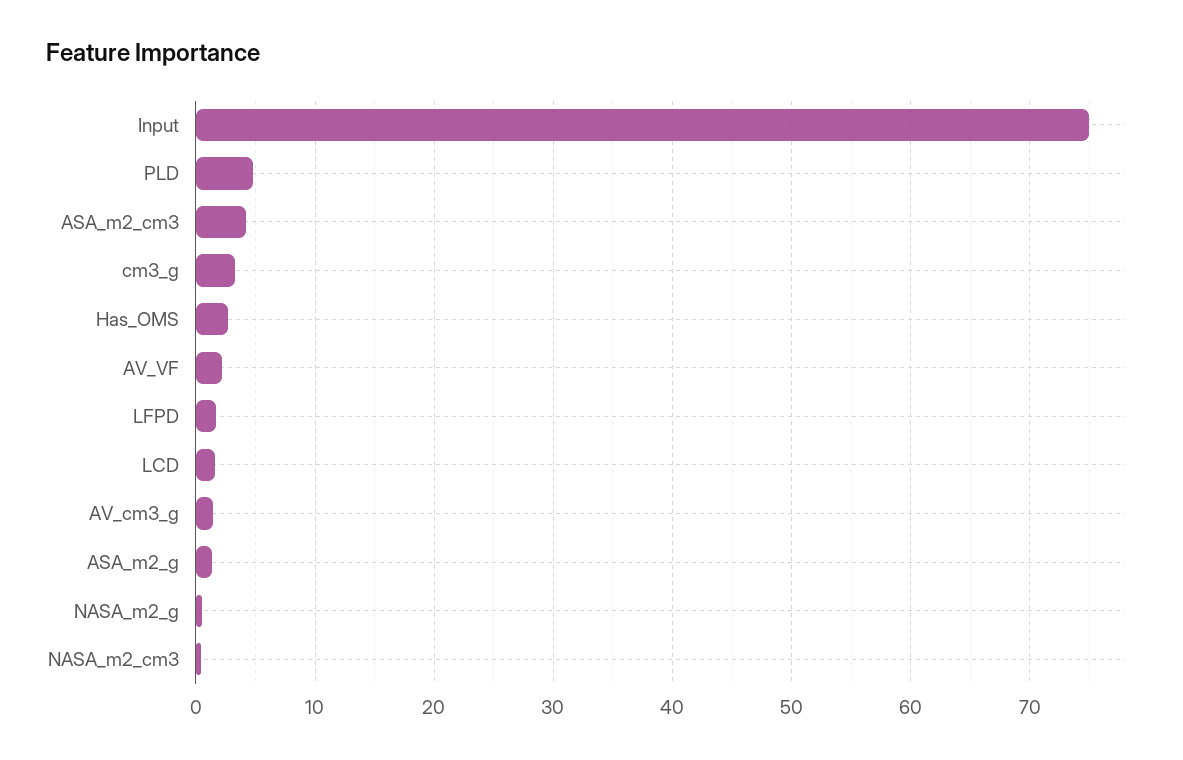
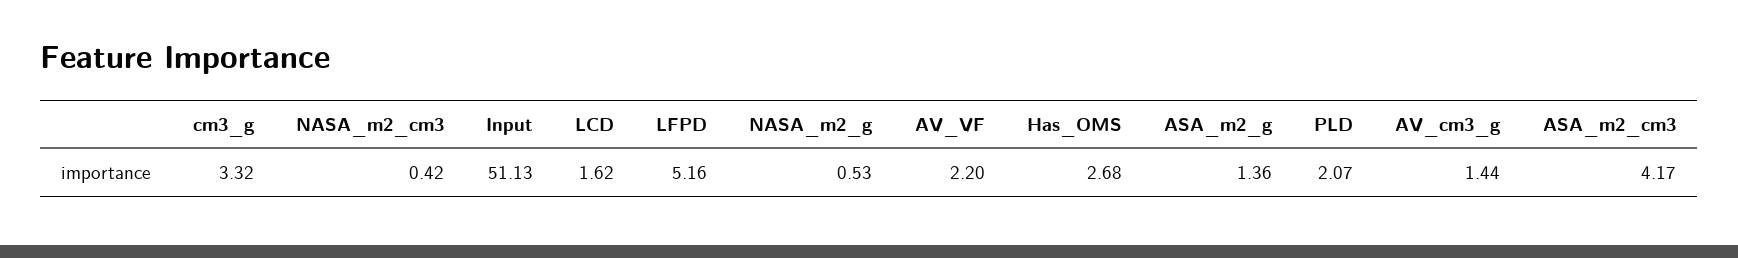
  {
-   "Input": 75,
+   "Input": 51.13,
-   "PLD": 5,
+   "PLD": 2.07,
    "ASA_m2_cm3": 4.17,
    "cm3_g": 3.32,
    "Has_OMS": 2.68,
    "AV_VF": 2.2,
-   "LFPD": 2,
+   "LFPD": 5.16,
    "LCD": 1.62,
    "AV_cm3_g": 1.44,
    "ASA_m2_g": 1.36,
    "NASA_m2_g": 0.53,
    "NASA_m2_cm3": 0.42
  }

